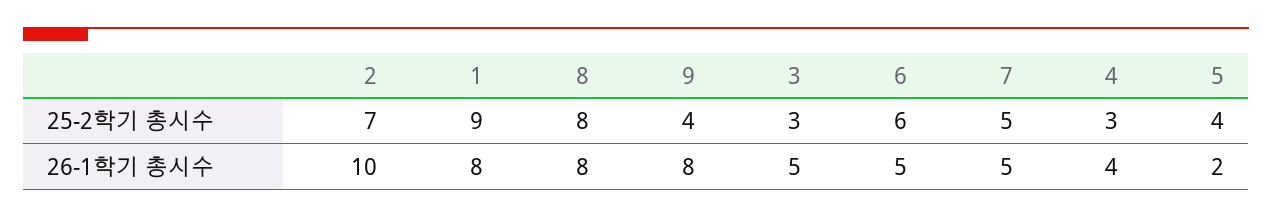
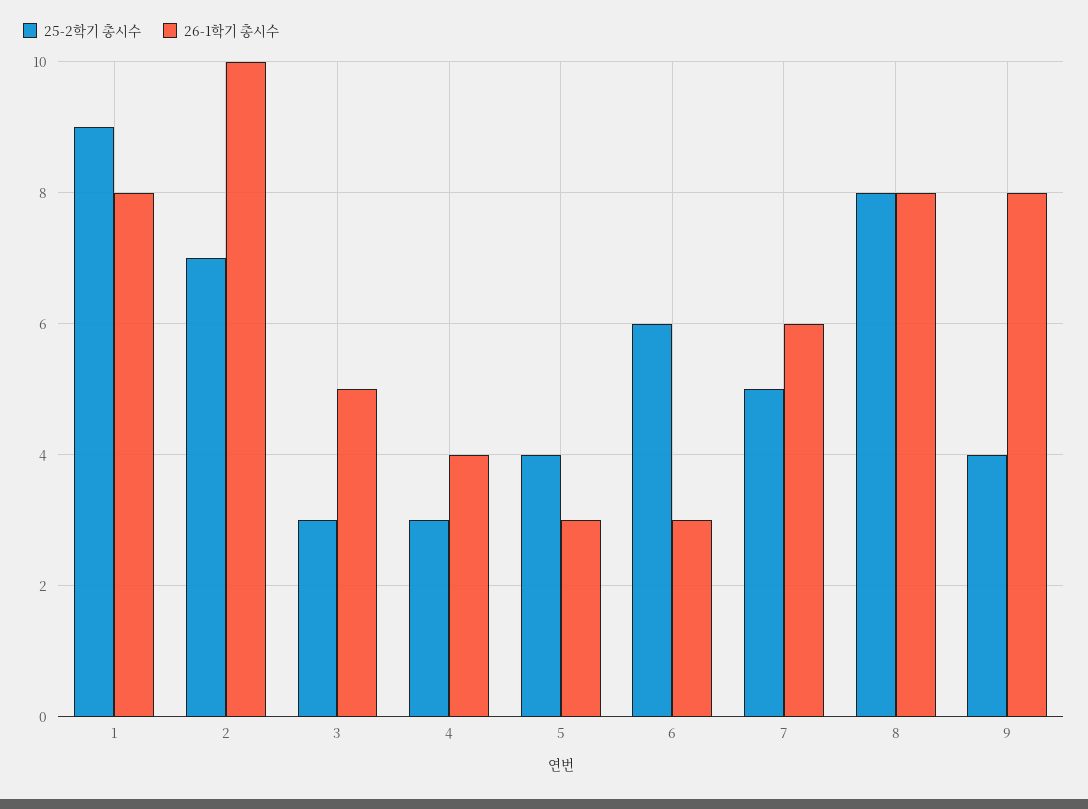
  {
    "25-2학기 총시수": {
      "2": 7,
      "1": 9,
      "8": 8,
      "9": 4,
      "3": 3,
      "6": 6,
      "7": 5,
      "4": 3,
      "5": 4
    },
    "26-1학기 총시수": {
      "2": 10,
      "1": 8,
      "8": 8,
      "9": 8,
      "3": 5,
-     "6": 5,
+     "6": 3,
-     "7": 5,
+     "7": 6,
      "4": 4,
-     "5": 2
+     "5": 3
    }
  }

